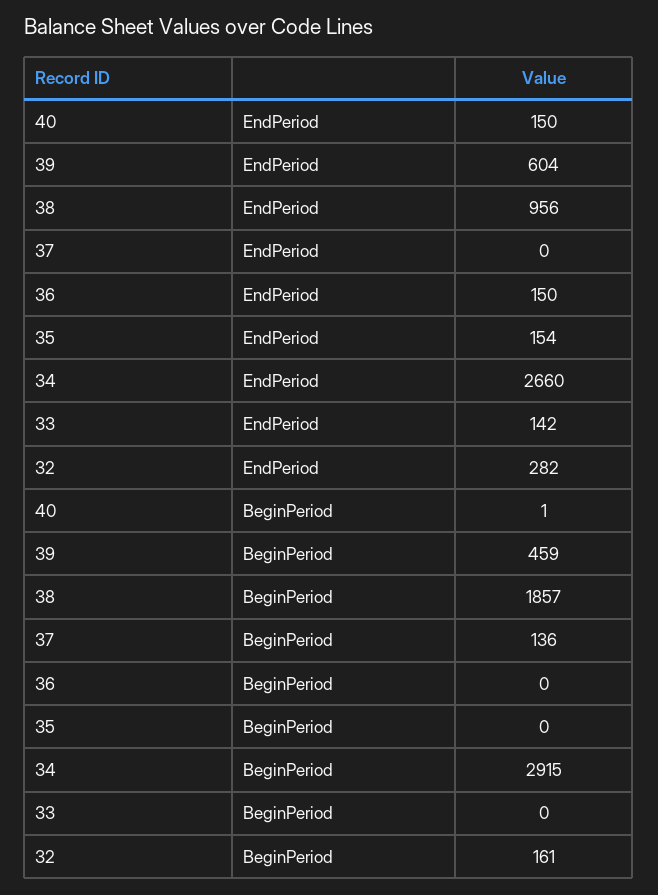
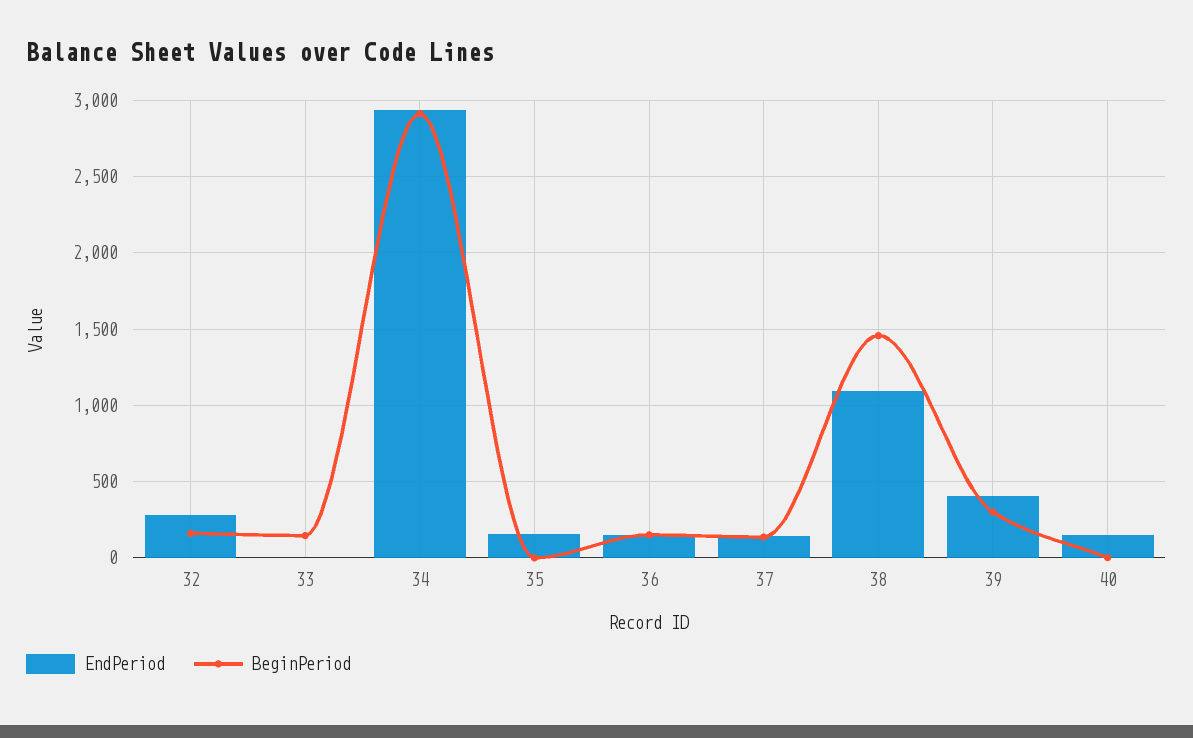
  {
    "EndPeriod": {
      "40": 150,
-     "39": 604,
+     "39": 400,
-     "38": 956,
+     "38": 1100,
-     "37": 0,
+     "37": 150,
      "36": 150,
      "35": 154,
-     "34": 2660,
+     "34": 2950,
-     "33": 142,
+     "33": 0,
      "32": 282
    },
    "BeginPeriod": {
      "40": 1,
-     "39": 459,
+     "39": 300,
-     "38": 1857,
+     "38": 1450,
      "37": 136,
-     "36": 0,
+     "36": 150,
      "35": 0,
      "34": 2915,
-     "33": 0,
+     "33": 150,
      "32": 161
    }
  }

